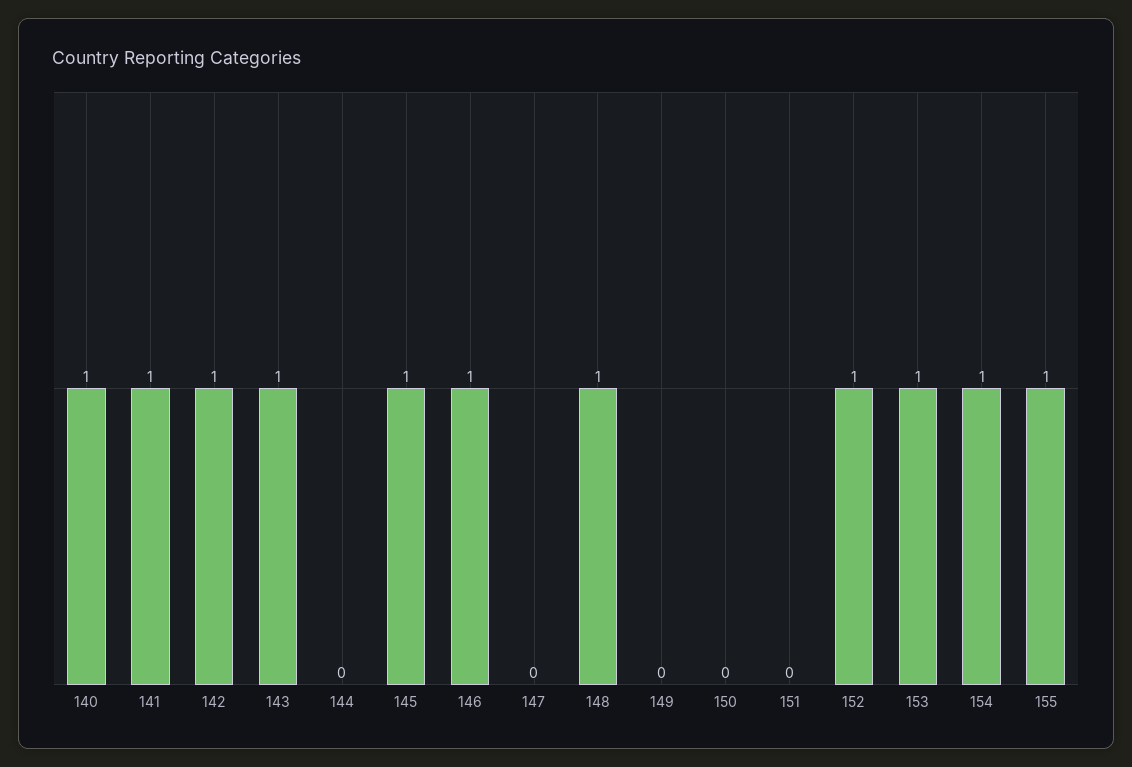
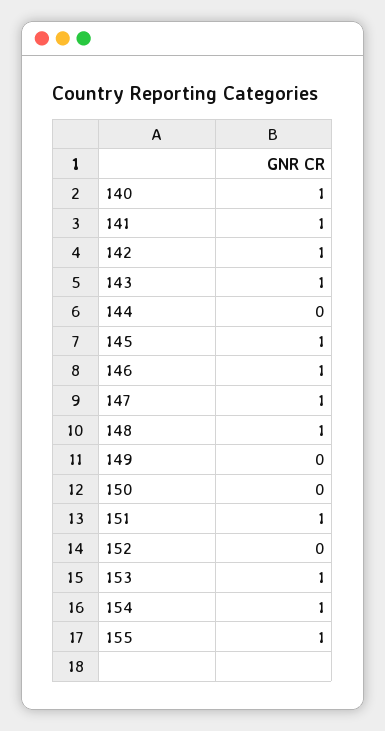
  {
    "140": 1,
    "141": 1,
    "142": 1,
    "143": 1,
    "144": 0,
    "145": 1,
    "146": 1,
-   "147": 0,
+   "147": 1,
    "148": 1,
    "149": 0,
    "150": 0,
-   "151": 0,
+   "151": 1,
-   "152": 1,
+   "152": 0,
    "153": 1,
    "154": 1,
    "155": 1
  }

